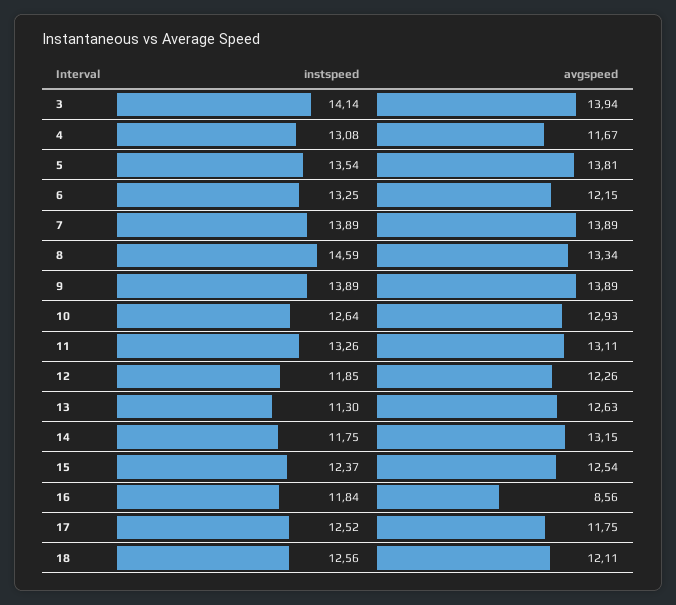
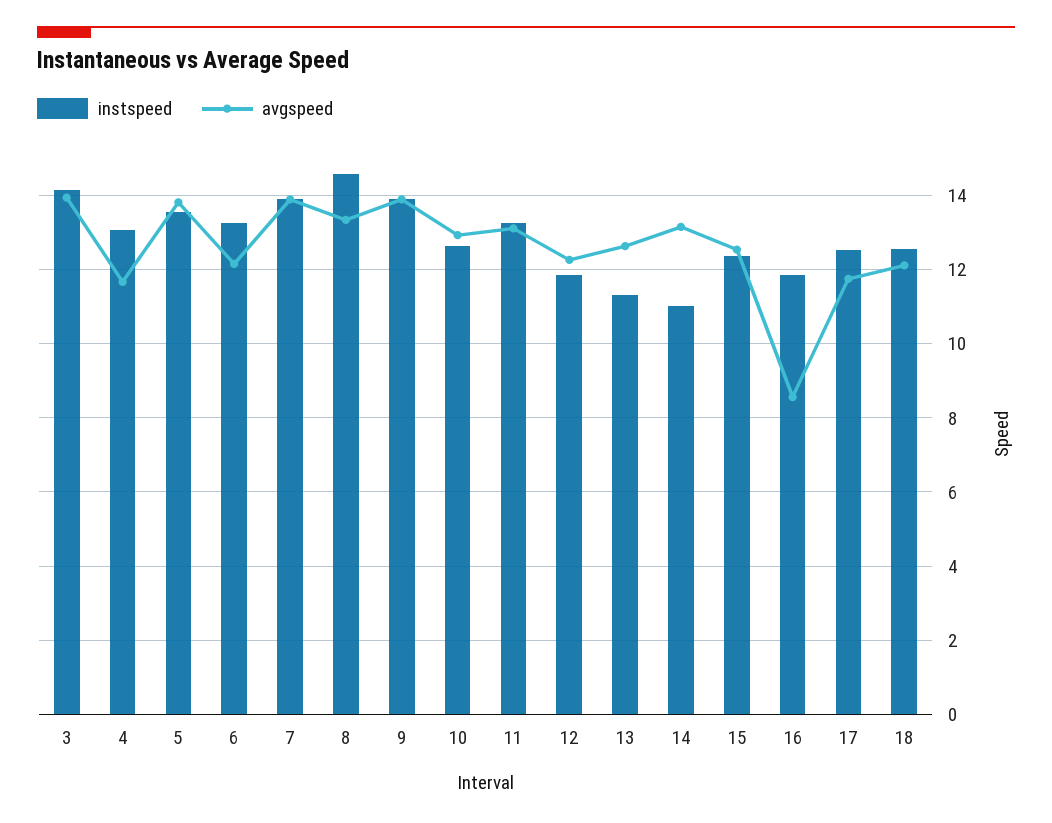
  {
    "instspeed": {
      "3": 14.14,
      "4": 13.08,
      "5": 13.54,
      "6": 13.25,
      "7": 13.89,
      "8": 14.59,
      "9": 13.89,
      "10": 12.64,
      "11": 13.26,
      "12": 11.85,
      "13": 11.3,
-     "14": 11.75,
+     "14": 11,
      "15": 12.37,
      "16": 11.84,
      "17": 12.52,
      "18": 12.56
    },
    "avgspeed": {
      "3": 13.94,
      "4": 11.67,
      "5": 13.81,
      "6": 12.15,
      "7": 13.89,
      "8": 13.34,
      "9": 13.89,
      "10": 12.93,
      "11": 13.11,
      "12": 12.26,
      "13": 12.63,
      "14": 13.15,
      "15": 12.54,
      "16": 8.56,
      "17": 11.75,
      "18": 12.11
    }
  }

